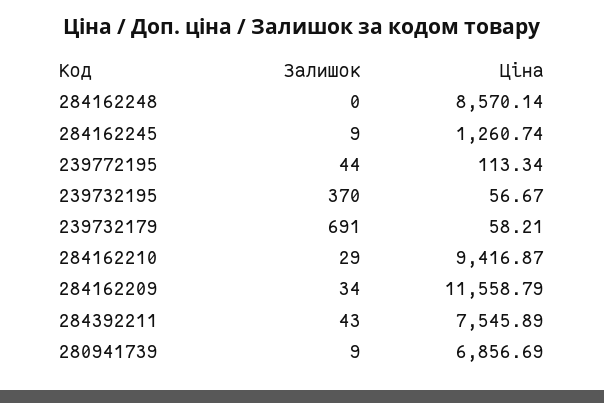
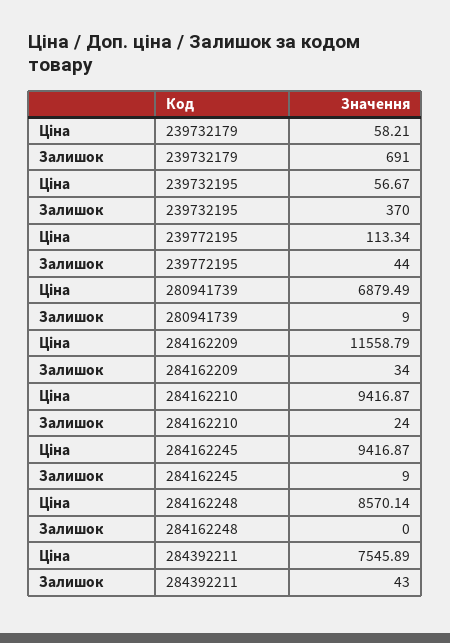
  {
    "Залишок": {
      "284162248": 0,
      "284162245": 9,
      "239772195": 44,
      "239732195": 370,
      "239732179": 691,
-     "284162210": 29,
+     "284162210": 24,
      "284162209": 34,
      "284392211": 43,
      "280941739": 9
    },
    "Ціна": {
      "284162248": 8570.14,
-     "284162245": 1260.74,
+     "284162245": 9416.87,
      "239772195": 113.34,
      "239732195": 56.67,
      "239732179": 58.21,
      "284162210": 9416.87,
      "284162209": 11558.79,
      "284392211": 7545.89,
-     "280941739": 6856.69
+     "280941739": 6879.49
    }
  }

